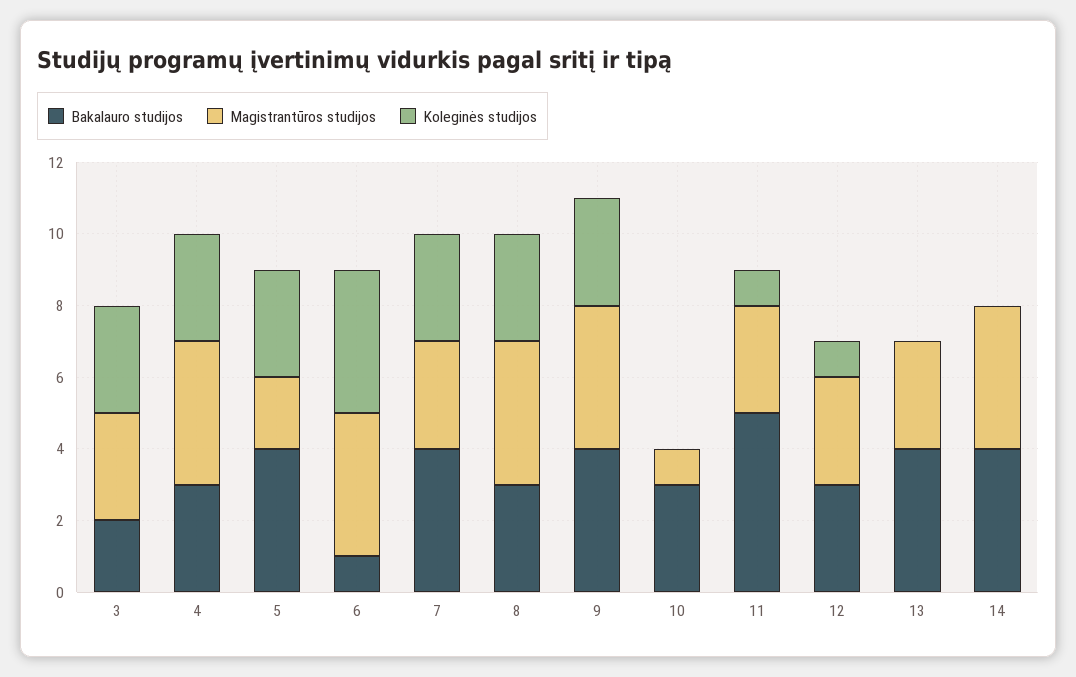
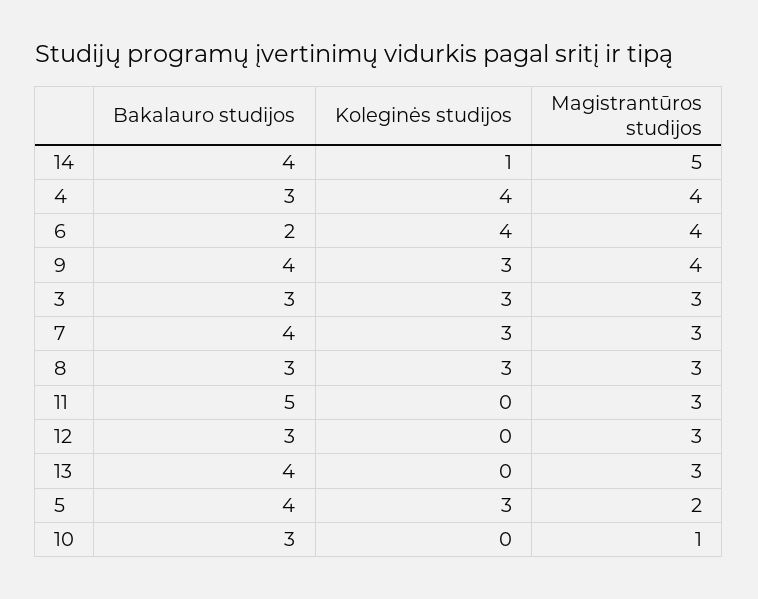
  {
    "Bakalauro studijos": {
-     "3": 2,
+     "3": 3,
      "4": 3,
      "5": 4,
-     "6": 1,
+     "6": 2,
      "7": 4,
      "8": 3,
      "9": 4,
      "10": 3,
      "11": 5,
      "12": 3,
      "13": 4,
      "14": 4
    },
    "Magistrantūros studijos": {
      "3": 3,
      "4": 4,
      "5": 2,
      "6": 4,
      "7": 3,
-     "8": 4,
+     "8": 3,
      "9": 4,
      "10": 1,
      "11": 3,
      "12": 3,
      "13": 3,
-     "14": 4
+     "14": 5
    },
    "Koleginės studijos": {
      "3": 3,
-     "4": 3,
+     "4": 4,
      "5": 3,
      "6": 4,
      "7": 3,
      "8": 3,
      "9": 3,
      "10": 0,
-     "11": 1,
+     "11": 0,
-     "12": 1,
+     "12": 0,
      "13": 0,
-     "14": 0
+     "14": 1
    }
  }

